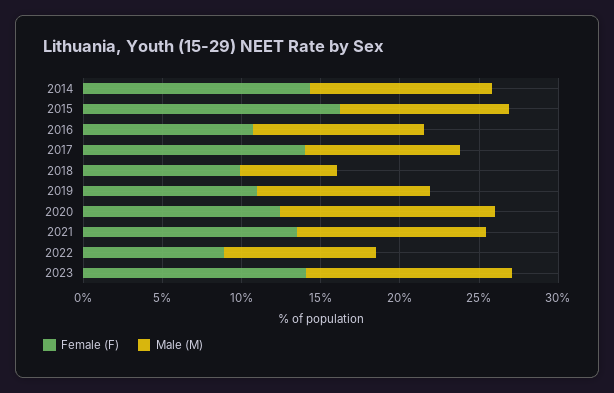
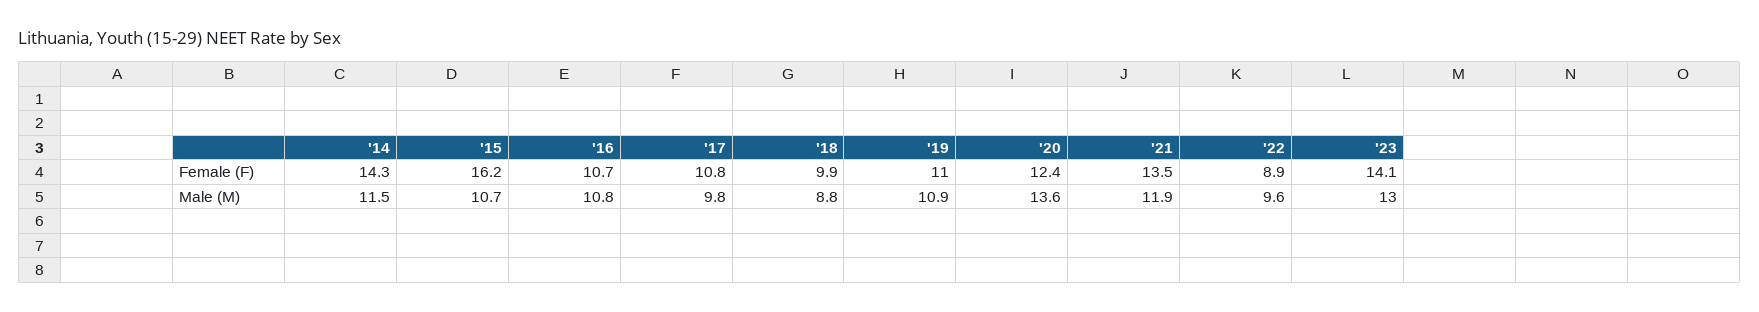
  {
    "Female (F)": {
      "2014": 14.3,
      "2015": 16.2,
      "2016": 10.7,
-     "2017": 14,
+     "2017": 10.8,
      "2018": 9.9,
      "2019": 11,
      "2020": 12.4,
      "2021": 13.5,
      "2022": 8.9,
      "2023": 14.1
    },
    "Male (M)": {
      "2014": 11.5,
      "2015": 10.7,
      "2016": 10.8,
      "2017": 9.8,
-     "2018": 6,
+     "2018": 8.8,
      "2019": 10.9,
      "2020": 13.6,
      "2021": 11.9,
      "2022": 9.6,
      "2023": 13
    }
  }

